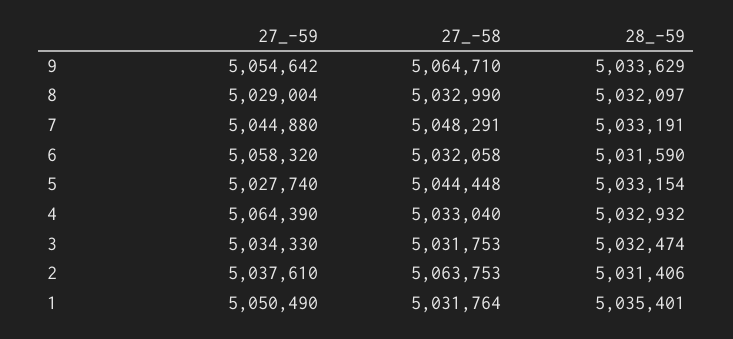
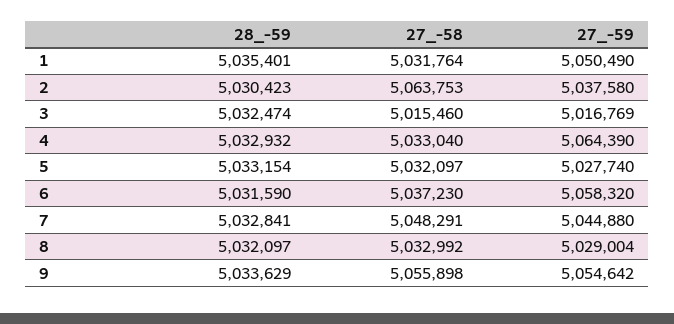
  {
    "27_-59": {
      "9": 5054642,
      "8": 5029004,
      "7": 5044880,
      "6": 5058320,
      "5": 5027740,
      "4": 5064390,
-     "3": 5034330,
+     "3": 5016769,
-     "2": 5037610,
+     "2": 5037580,
      "1": 5050490
    },
    "27_-58": {
-     "9": 5064710,
+     "9": 5055898,
-     "8": 5032990,
+     "8": 5032992,
      "7": 5048291,
-     "6": 5032058,
+     "6": 5037230,
-     "5": 5044448,
+     "5": 5032097,
      "4": 5033040,
-     "3": 5031753,
+     "3": 5015460,
      "2": 5063753,
      "1": 5031764
    },
    "28_-59": {
      "9": 5033629,
      "8": 5032097,
-     "7": 5033191,
+     "7": 5032841,
      "6": 5031590,
      "5": 5033154,
      "4": 5032932,
      "3": 5032474,
-     "2": 5031406,
+     "2": 5030423,
      "1": 5035401
    }
  }

